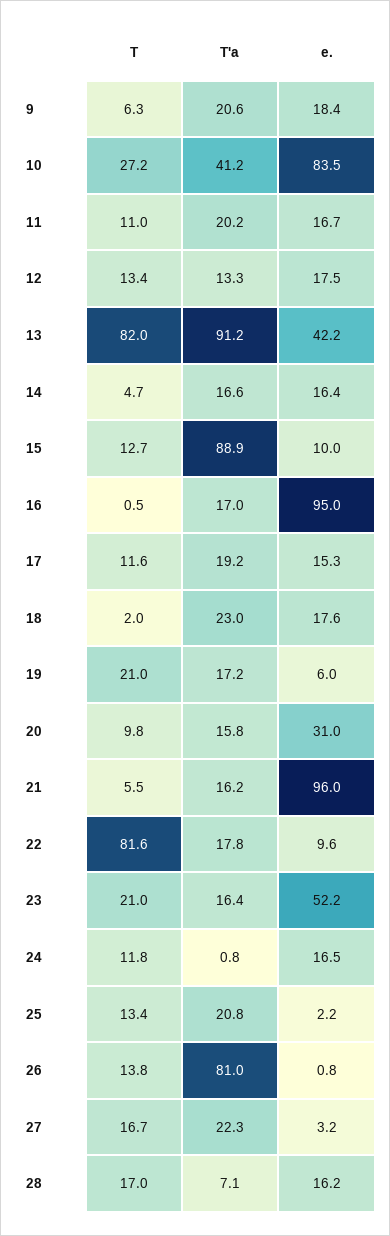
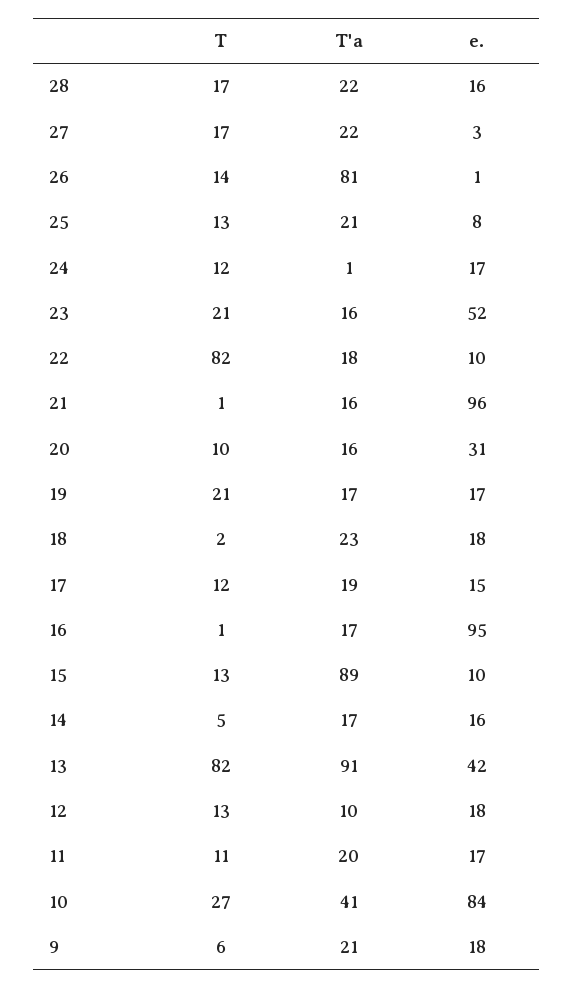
  {
    "T": {
      "9": 6.3,
      "10": 27.2,
      "11": 11,
      "12": 13.4,
      "13": 82,
      "14": 4.7,
      "15": 12.7,
      "16": 0.5,
      "17": 11.6,
      "18": 2,
      "19": 21,
      "20": 9.8,
-     "21": 5.5,
+     "21": 1,
      "22": 81.6,
      "23": 21,
      "24": 11.8,
      "25": 13.4,
      "26": 13.8,
      "27": 16.7,
      "28": 17
    },
    "T'a": {
      "9": 20.6,
      "10": 41.2,
      "11": 20.2,
-     "12": 13.3,
+     "12": 10,
      "13": 91.2,
      "14": 16.6,
      "15": 88.9,
      "16": 17,
      "17": 19.2,
      "18": 23,
      "19": 17.2,
      "20": 15.8,
      "21": 16.2,
      "22": 17.8,
      "23": 16.4,
      "24": 0.8,
      "25": 20.8,
      "26": 81,
      "27": 22.3,
-     "28": 7.1
+     "28": 22
    },
    "e.": {
      "9": 18.4,
      "10": 83.5,
      "11": 16.7,
      "12": 17.5,
      "13": 42.2,
      "14": 16.4,
      "15": 10,
      "16": 95,
      "17": 15.3,
      "18": 17.6,
-     "19": 6,
+     "19": 17,
      "20": 31,
      "21": 96,
      "22": 9.6,
      "23": 52.2,
      "24": 16.5,
-     "25": 2.2,
+     "25": 8,
      "26": 0.8,
      "27": 3.2,
      "28": 16.2
    }
  }

